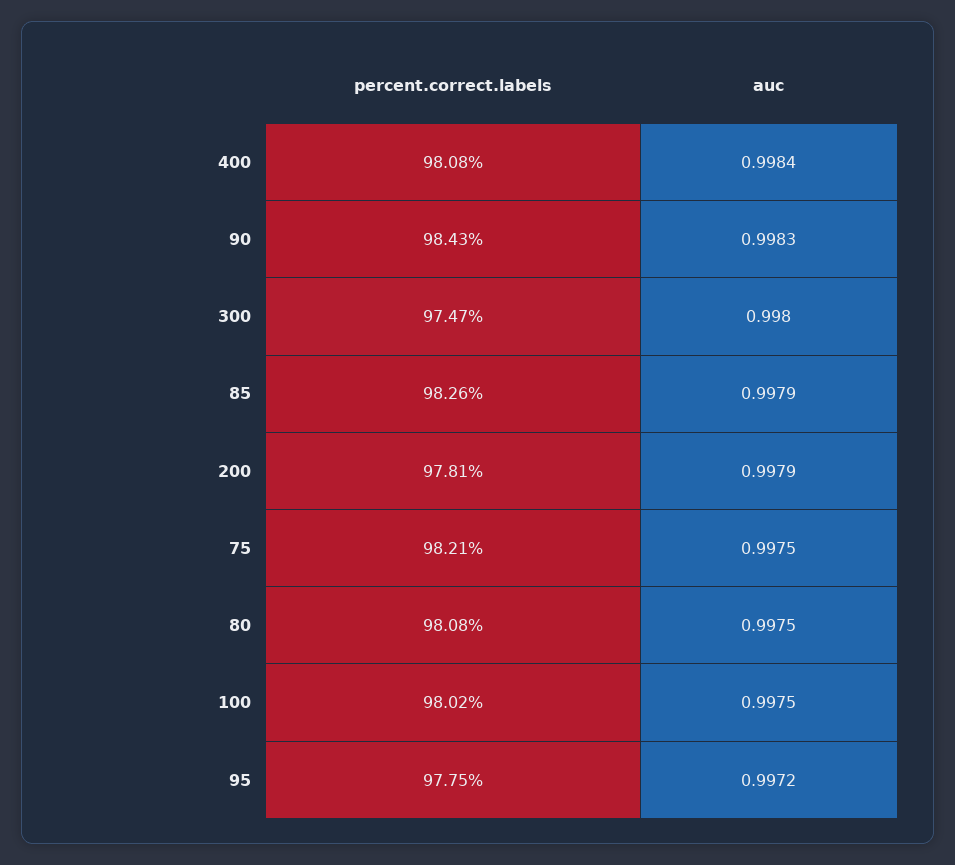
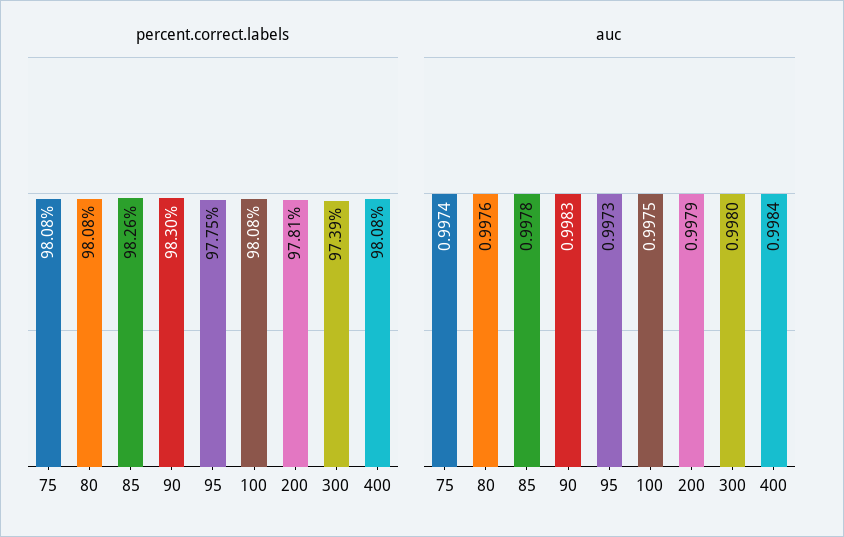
  {
    "percent.correct.labels": {
      "400": 98.08,
-     "90": 98.43,
+     "90": 98.3,
-     "300": 97.47,
+     "300": 97.39,
      "85": 98.26,
      "200": 97.81,
-     "75": 98.21,
+     "75": 98.08,
      "80": 98.08,
-     "100": 98.02,
+     "100": 98.08,
      "95": 97.75
    },
    "auc": {
      "400": 0.9984,
      "90": 0.9983,
      "300": 0.998,
-     "85": 0.9979,
+     "85": 0.9978,
      "200": 0.9979,
-     "75": 0.9975,
+     "75": 0.9974,
-     "80": 0.9975,
+     "80": 0.9976,
      "100": 0.9975,
-     "95": 0.9972
+     "95": 0.9973
    }
  }

